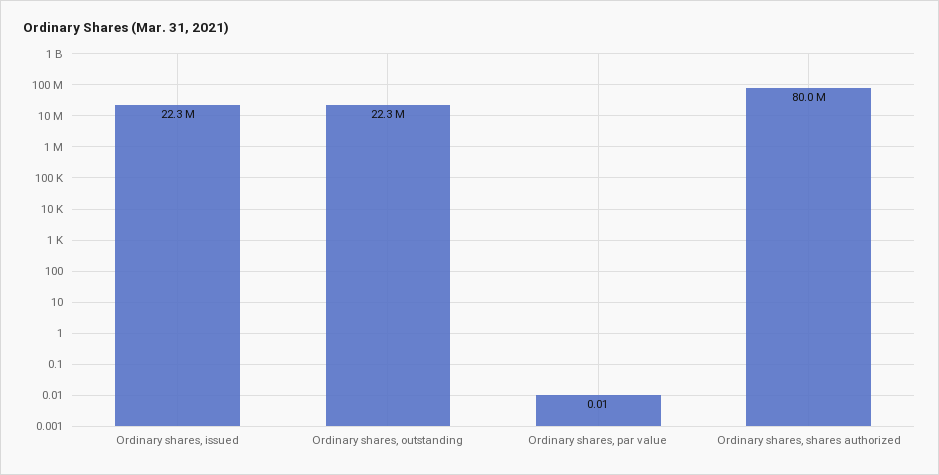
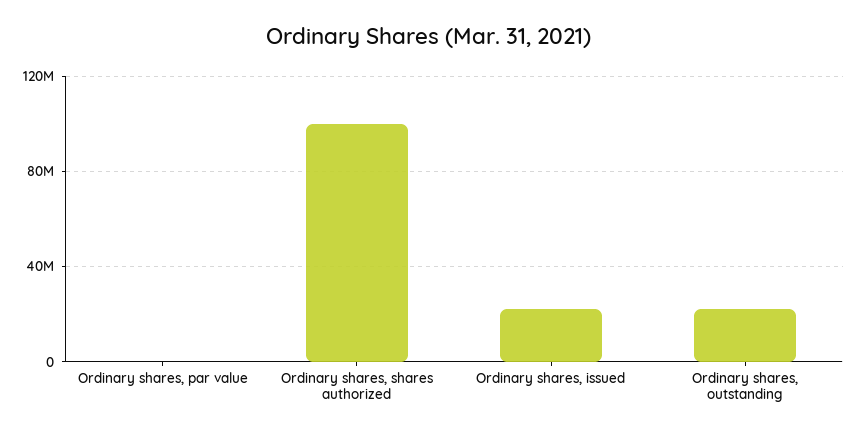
  {
    "Ordinary shares, issued": 22300000,
    "Ordinary shares, outstanding": 22300000,
    "Ordinary shares, par value": 0.01,
-   "Ordinary shares, shares authorized": 80000000
+   "Ordinary shares, shares authorized": 100000000
  }

